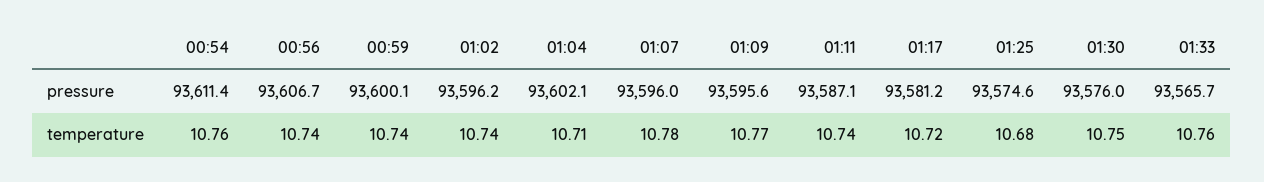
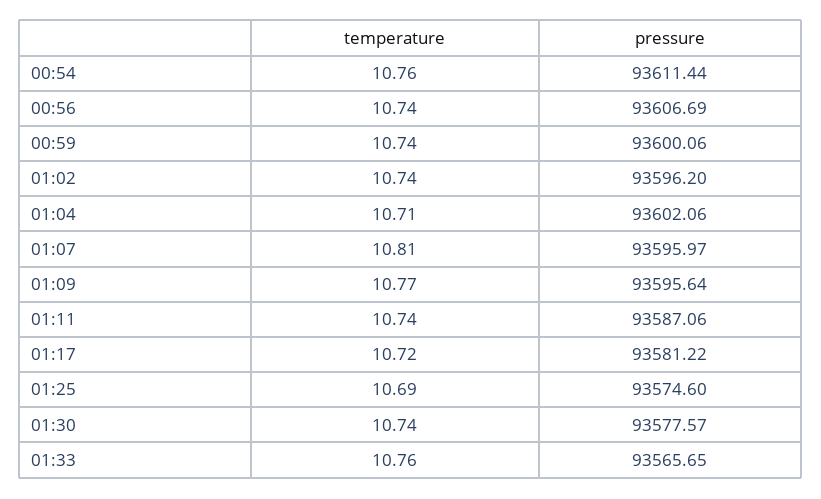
  {
    "00:54": {
      "pressure": 93611.44,
      "temperature": 10.76
    },
    "00:56": {
      "pressure": 93606.69,
      "temperature": 10.74
    },
    "00:59": {
      "pressure": 93600.06,
      "temperature": 10.74
    },
    "01:02": {
      "pressure": 93596.2,
      "temperature": 10.74
    },
    "01:04": {
      "pressure": 93602.06,
      "temperature": 10.71
    },
    "01:07": {
      "pressure": 93595.97,
-     "temperature": 10.78
+     "temperature": 10.81
    },
    "01:09": {
      "pressure": 93595.64,
      "temperature": 10.77
    },
    "01:11": {
      "pressure": 93587.06,
      "temperature": 10.74
    },
    "01:17": {
      "pressure": 93581.22,
      "temperature": 10.72
    },
    "01:25": {
      "pressure": 93574.6,
-     "temperature": 10.68
+     "temperature": 10.69
    },
    "01:30": {
-     "pressure": 93576,
+     "pressure": 93577.57,
-     "temperature": 10.75
+     "temperature": 10.74
    },
    "01:33": {
      "pressure": 93565.65,
      "temperature": 10.76
    }
  }

